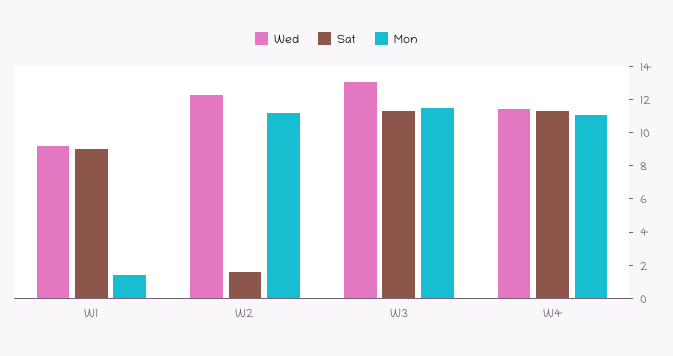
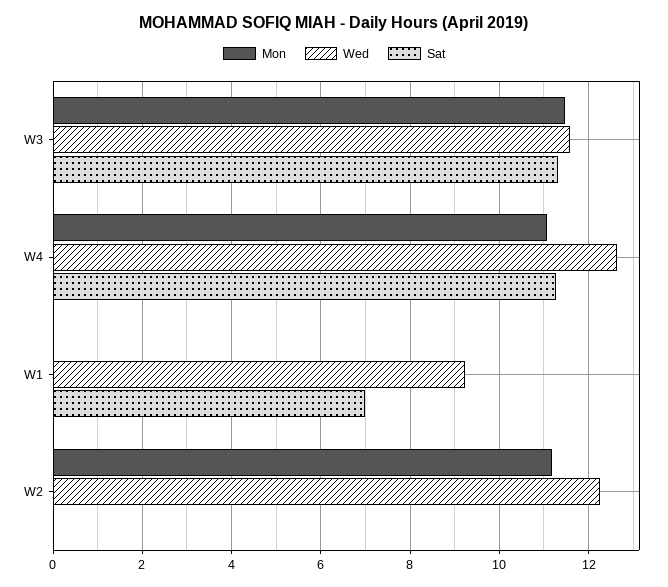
  {
    "Wed": {
      "W1": 9.2,
      "W2": 12.2,
-     "W3": 13,
+     "W3": 11.6,
-     "W4": 11.5
+     "W4": 12.6
    },
    "Sat": {
-     "W1": 9,
+     "W1": 7,
-     "W2": 1.5,
+     "W2": 0,
      "W3": 11.4,
      "W4": 11.2
    },
    "Mon": {
-     "W1": 1.5,
+     "W1": 0,
      "W2": 11.2,
      "W3": 11.4,
      "W4": 11
    }
  }

